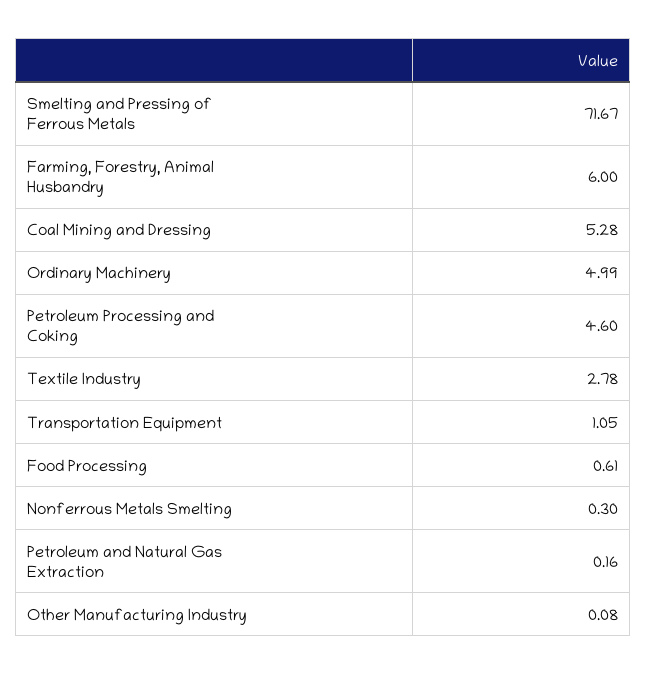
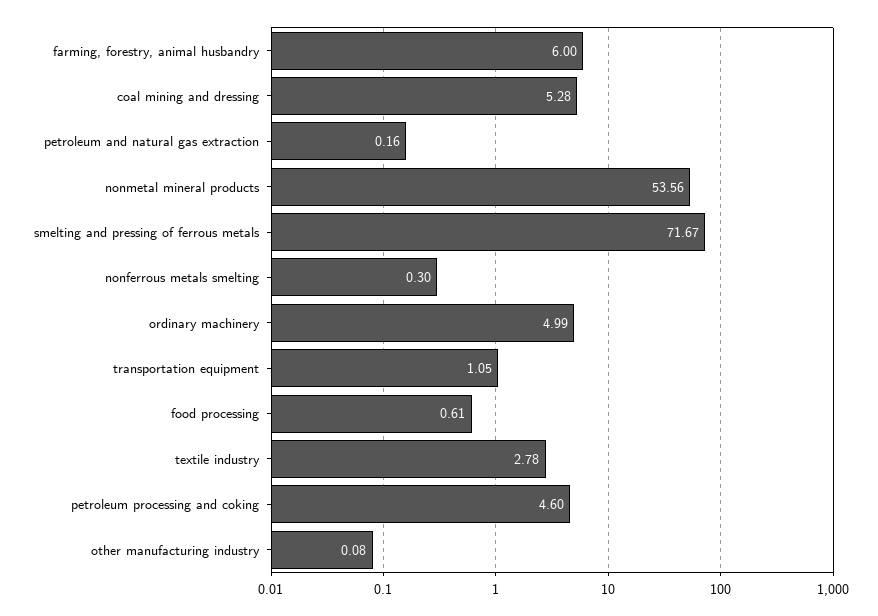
  {
    "Smelting and Pressing of Ferrous Metals": 71.67,
    "Farming, Forestry, Animal Husbandry": 6,
    "Coal Mining and Dressing": 5.28,
    "Ordinary Machinery": 4.99,
    "Petroleum Processing and Coking": 4.6,
    "Textile Industry": 2.78,
    "Transportation Equipment": 1.05,
    "Food Processing": 0.61,
    "Nonferrous Metals Smelting": 0.3,
    "Petroleum and Natural Gas Extraction": 0.16,
-   "Other Manufacturing Industry": 0.08
+   "Other Manufacturing Industry": 0.08,
+   "nonmetal mineral products": 53.56
  }

